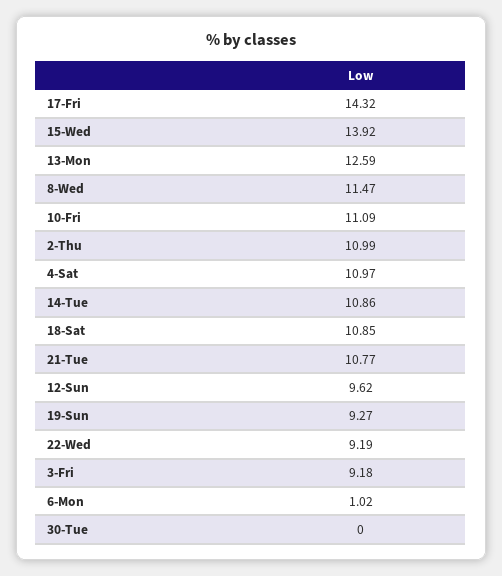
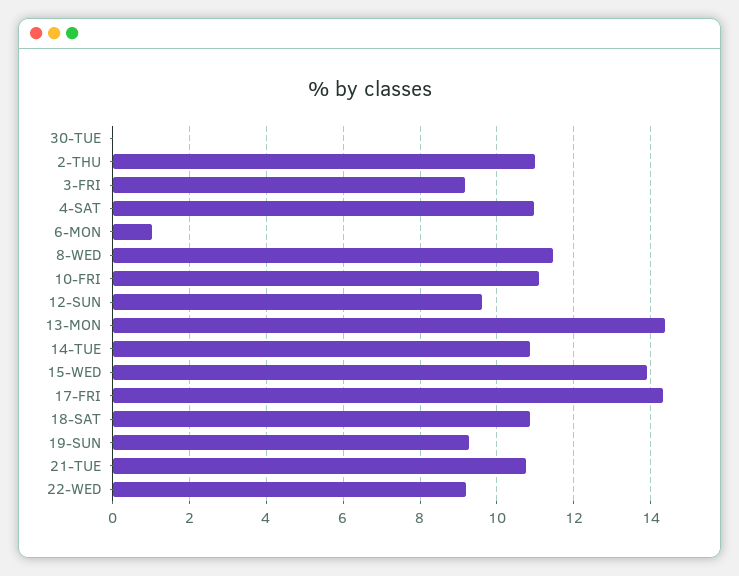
  {
    "17-Fri": 14.32,
    "15-Wed": 13.92,
-   "13-Mon": 12.59,
+   "13-Mon": 14.4,
    "8-Wed": 11.47,
    "10-Fri": 11.09,
    "2-Thu": 10.99,
    "4-Sat": 10.97,
    "14-Tue": 10.86,
    "18-Sat": 10.85,
    "21-Tue": 10.77,
    "12-Sun": 9.62,
    "19-Sun": 9.27,
    "22-Wed": 9.19,
    "3-Fri": 9.18,
    "6-Mon": 1.02,
    "30-Tue": 0
  }

